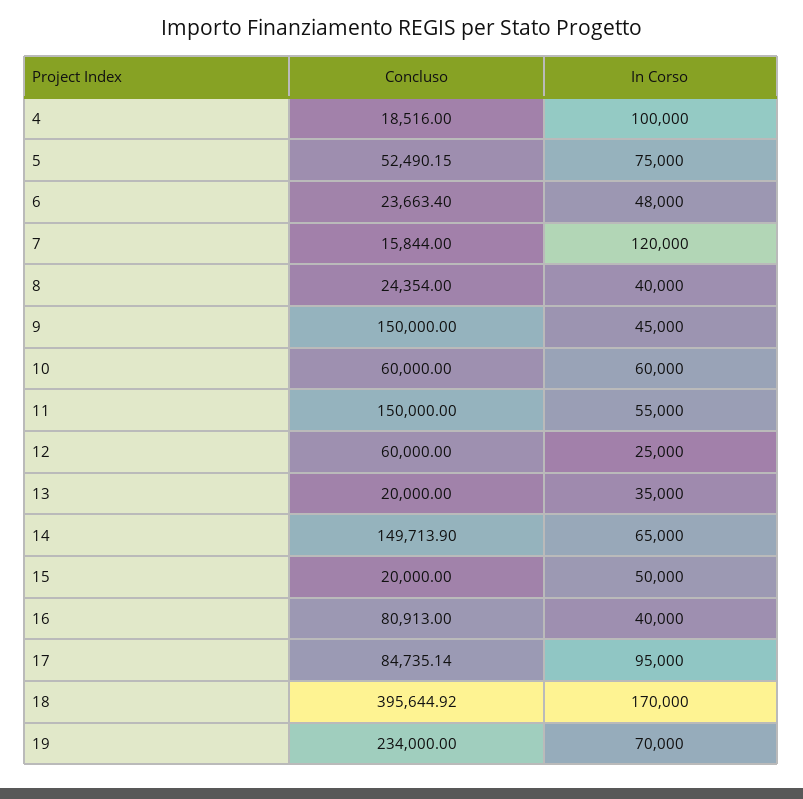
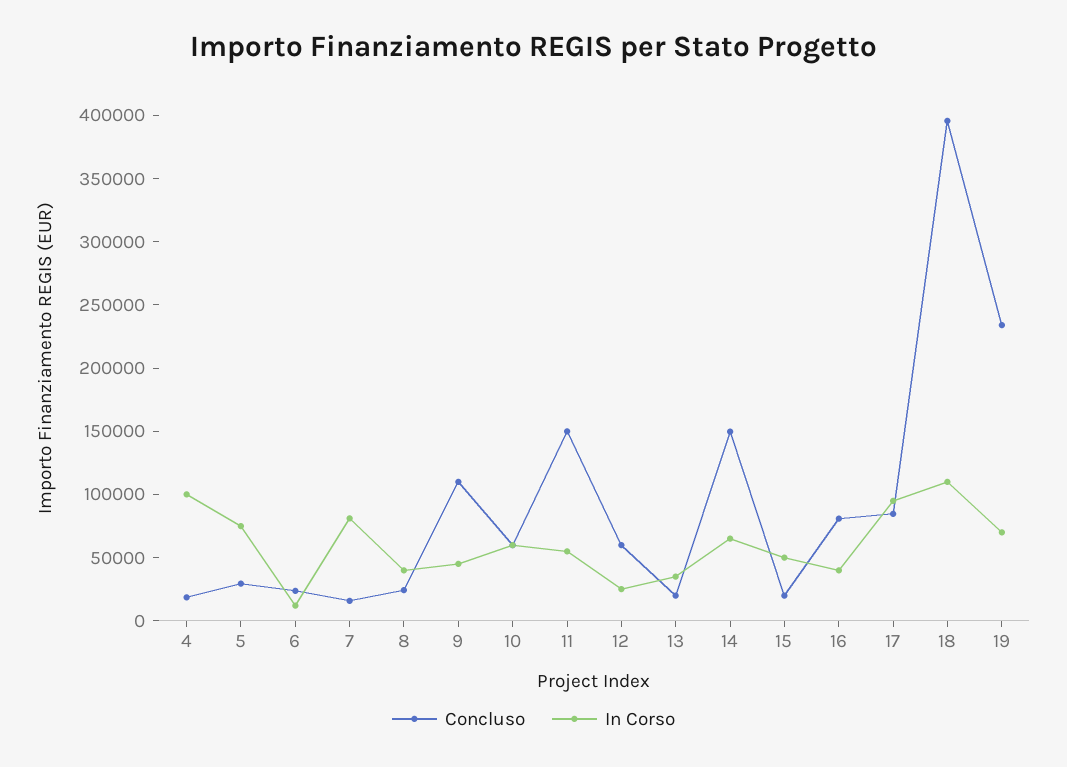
  {
    "Concluso": {
      "4": 18516,
-     "5": 52490.15,
+     "5": 30000,
      "6": 23663.4,
      "7": 15844,
      "8": 24354,
-     "9": 150000,
+     "9": 110000,
      "10": 60000,
      "11": 150000,
      "12": 60000,
      "13": 20000,
      "14": 149713.9,
      "15": 20000,
      "16": 80913,
      "17": 84735.14,
      "18": 395644.92,
      "19": 234000
    },
    "In Corso": {
      "4": 100000,
      "5": 75000,
-     "6": 48000,
+     "6": 10000,
-     "7": 120000,
+     "7": 80000,
      "8": 40000,
      "9": 45000,
      "10": 60000,
      "11": 55000,
      "12": 25000,
      "13": 35000,
      "14": 65000,
      "15": 50000,
      "16": 40000,
      "17": 95000,
-     "18": 170000,
+     "18": 110000,
      "19": 70000
    }
  }

